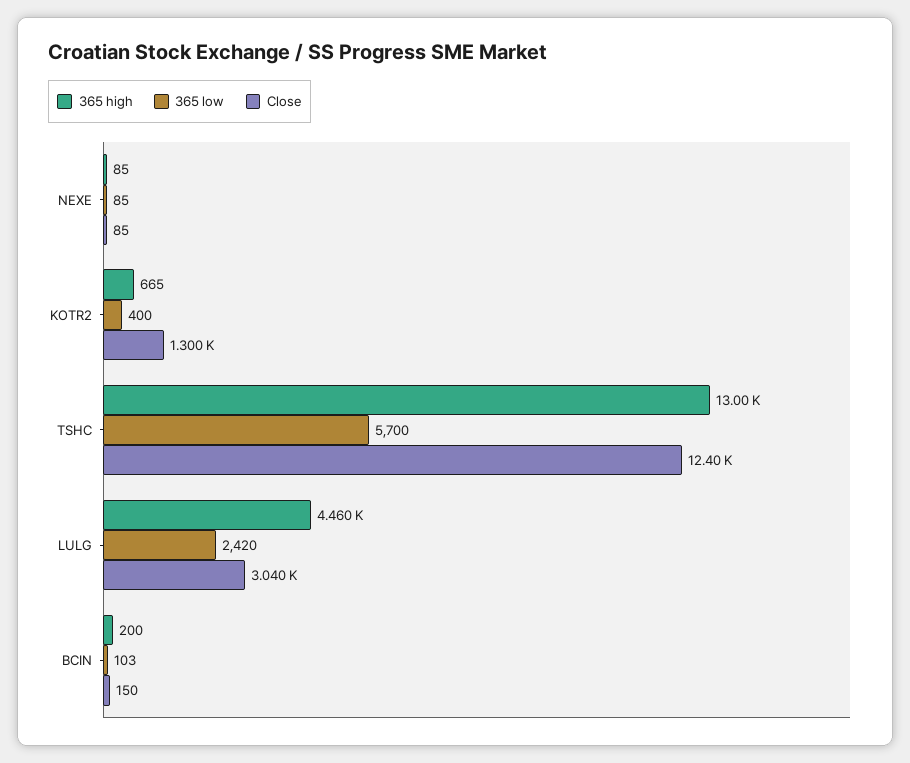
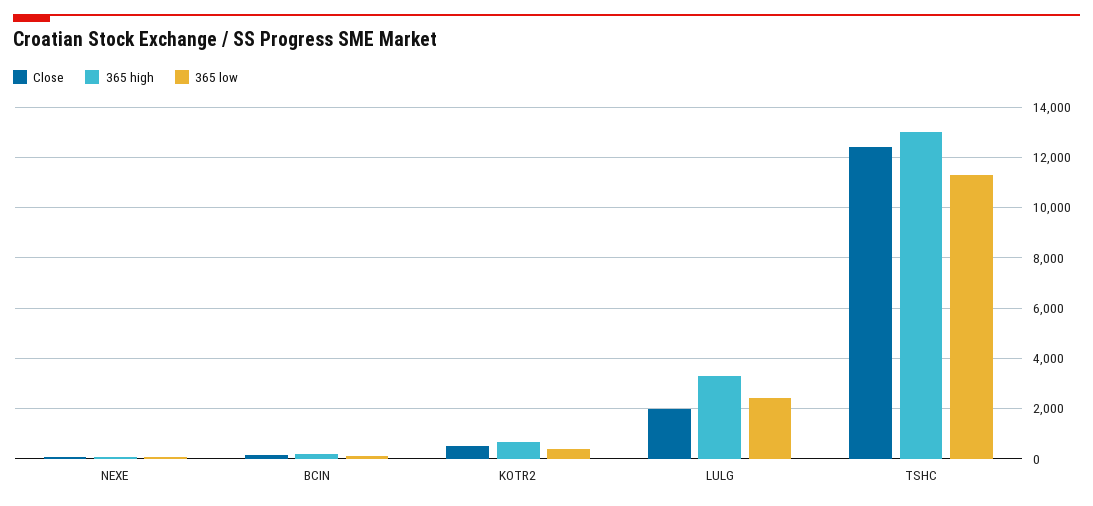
  {
    "365 high": {
      "NEXE": 85,
      "KOTR2": 665,
      "TSHC": 13000,
-     "LULG": 4460,
+     "LULG": 3250,
      "BCIN": 200
    },
    "365 low": {
      "NEXE": 85,
      "KOTR2": 400,
-     "TSHC": 5700,
+     "TSHC": 11250,
      "LULG": 2420,
      "BCIN": 103
    },
    "Close": {
      "NEXE": 85,
-     "KOTR2": 1300,
+     "KOTR2": 500,
      "TSHC": 12400,
-     "LULG": 3040,
+     "LULG": 2000,
      "BCIN": 150
    }
  }

